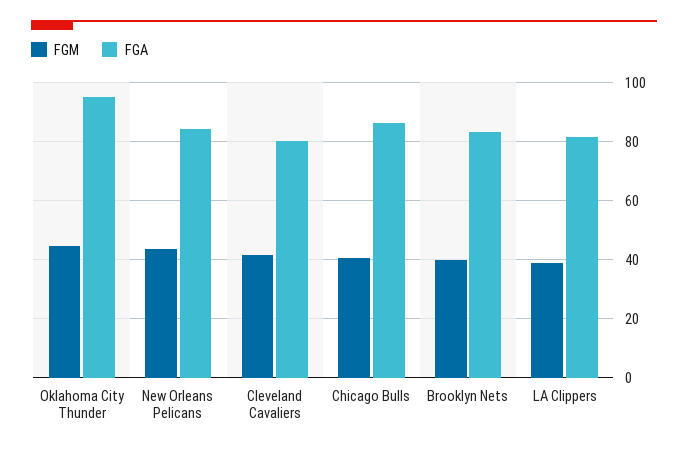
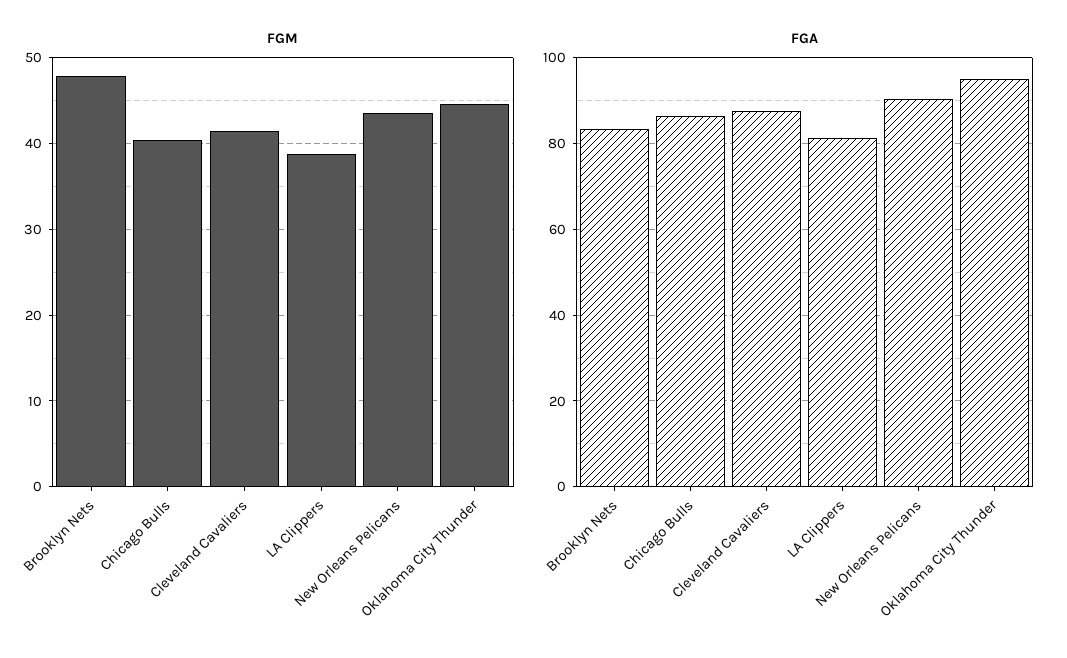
  {
    "FGM": {
      "Oklahoma City Thunder": 45,
      "New Orleans Pelicans": 44,
      "Cleveland Cavaliers": 42,
      "Chicago Bulls": 40,
-     "Brooklyn Nets": 40,
+     "Brooklyn Nets": 48,
      "LA Clippers": 39
    },
    "FGA": {
      "Oklahoma City Thunder": 96,
-     "New Orleans Pelicans": 85,
+     "New Orleans Pelicans": 90,
-     "Cleveland Cavaliers": 80,
+     "Cleveland Cavaliers": 88,
      "Chicago Bulls": 86,
      "Brooklyn Nets": 84,
      "LA Clippers": 82
    }
  }

